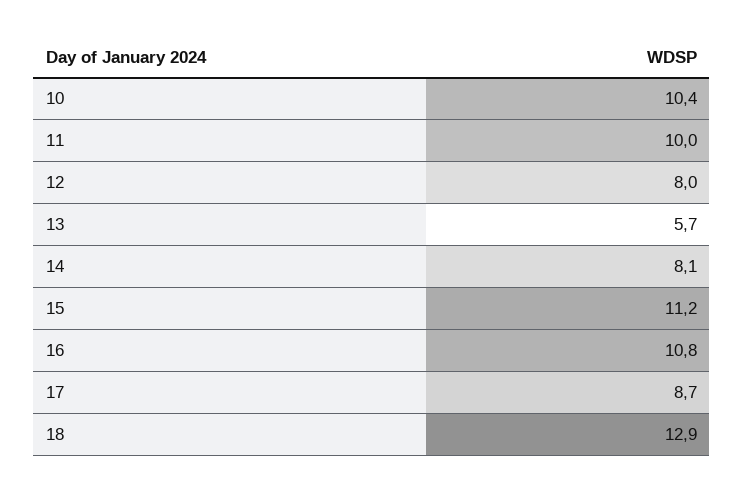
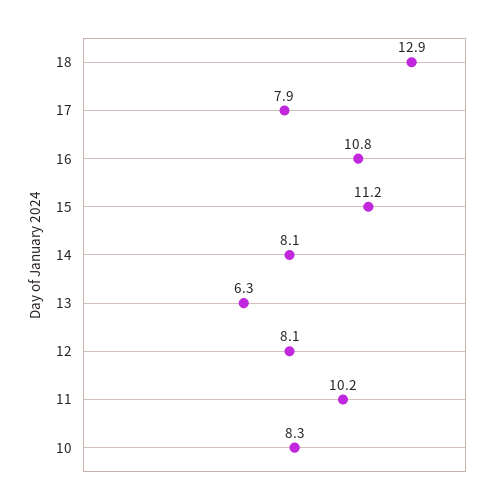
  {
-   "10": 10.4,
+   "10": 8.3,
-   "11": 10,
+   "11": 10.2,
-   "12": 8,
+   "12": 8.1,
-   "13": 5.7,
+   "13": 6.3,
    "14": 8.1,
    "15": 11.2,
    "16": 10.8,
-   "17": 8.7,
+   "17": 7.9,
    "18": 12.9
  }

